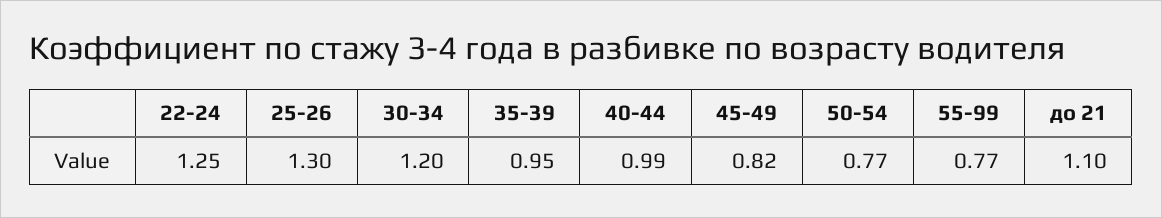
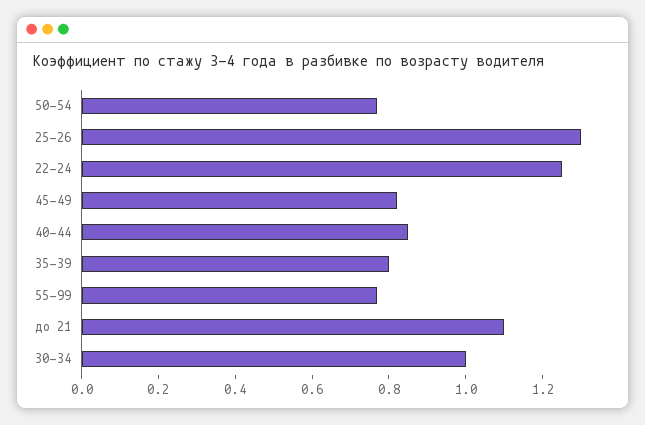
  {
    "22-24": 1.25,
    "25-26": 1.3,
-   "30-34": 1.2,
+   "30-34": 1,
-   "35-39": 0.95,
+   "35-39": 0.8,
-   "40-44": 0.99,
+   "40-44": 0.85,
    "45-49": 0.82,
    "50-54": 0.77,
    "55-99": 0.77,
    "до 21": 1.1
  }

